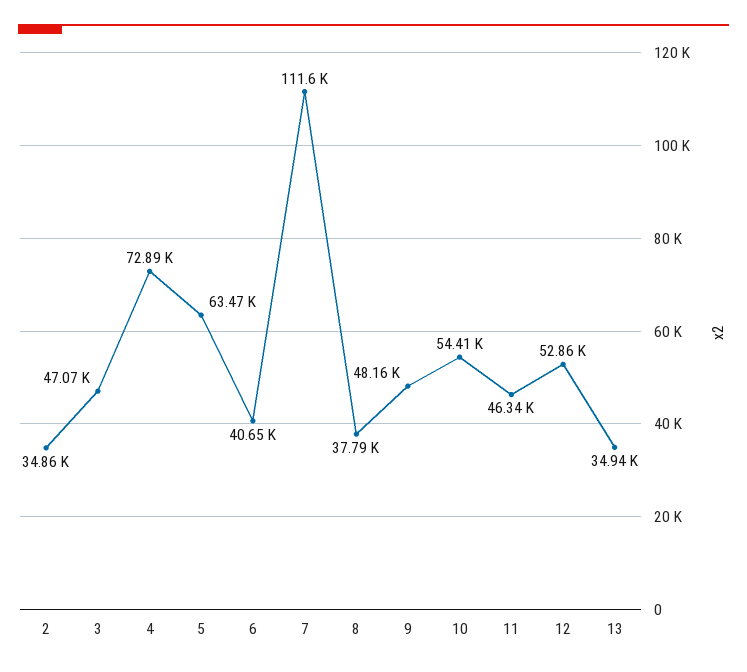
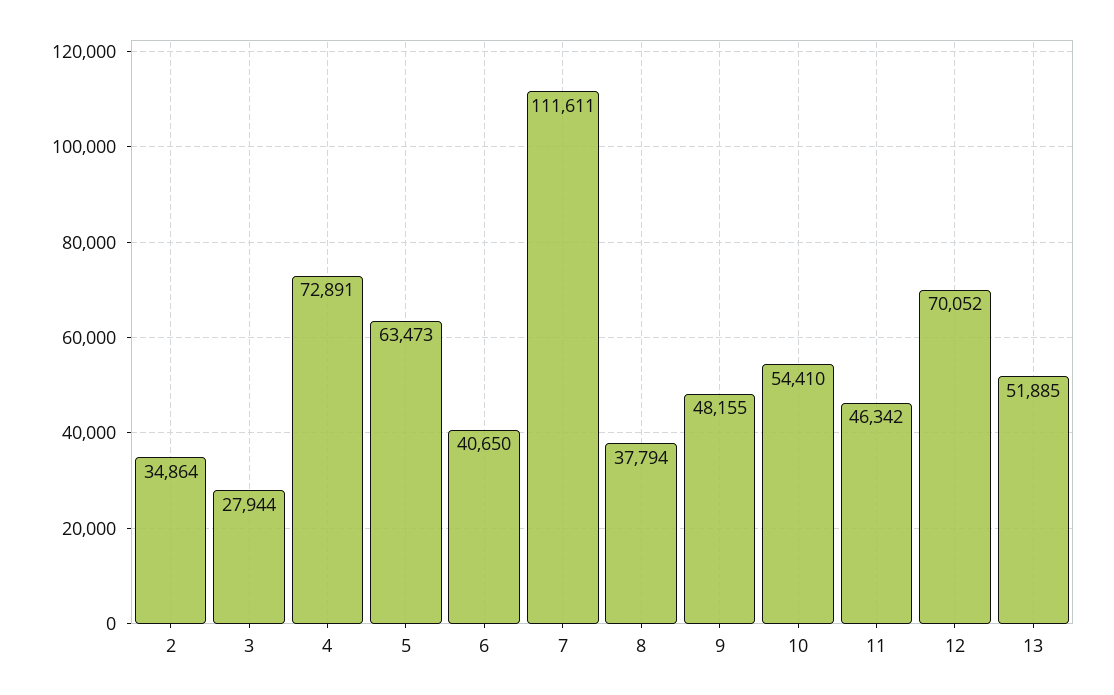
  {
    "2": 34864,
-   "3": 47070,
+   "3": 27944,
    "4": 72891,
    "5": 63473,
    "6": 40650,
    "7": 111611,
    "8": 37794,
    "9": 48155,
    "10": 54410,
    "11": 46342,
-   "12": 52860,
+   "12": 70052,
-   "13": 34940
+   "13": 51885
  }

